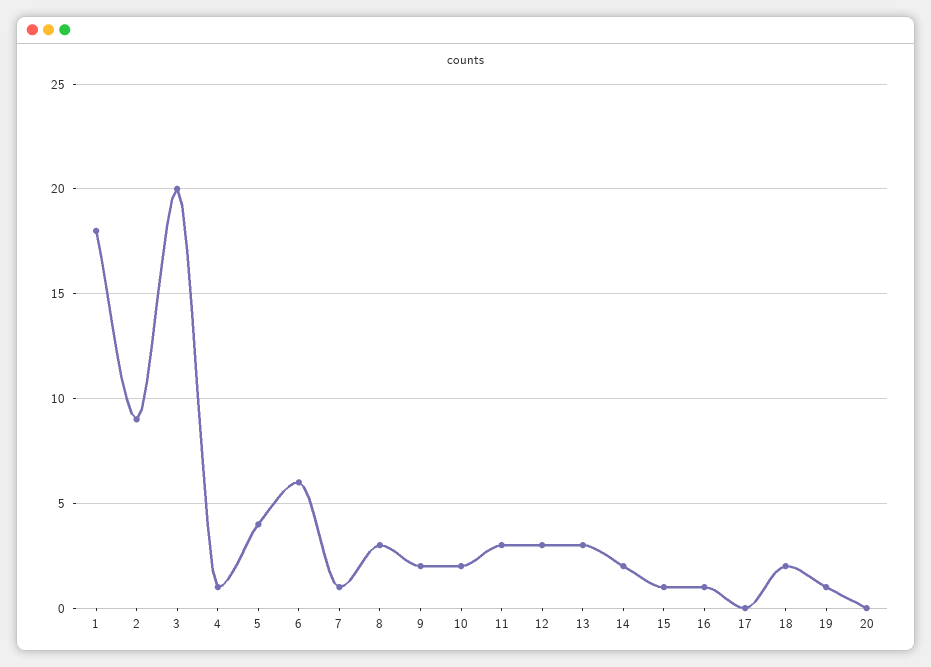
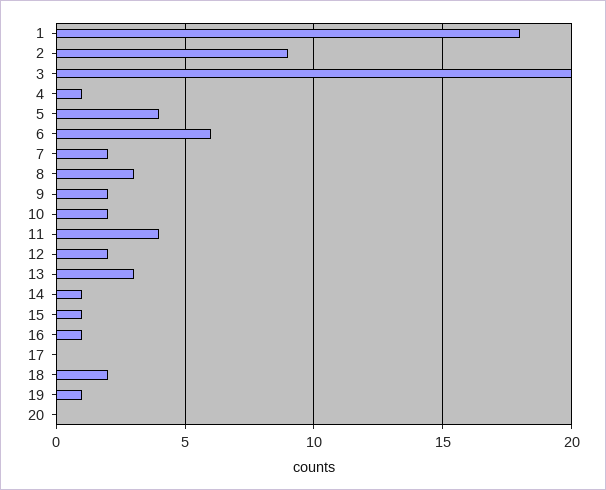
  {
    "1": 18,
    "2": 9,
    "3": 20,
    "4": 1,
    "5": 4,
    "6": 6,
-   "7": 1,
+   "7": 2,
    "8": 3,
    "9": 2,
    "10": 2,
-   "11": 3,
+   "11": 4,
-   "12": 3,
+   "12": 2,
    "13": 3,
-   "14": 2,
+   "14": 1,
    "15": 1,
    "16": 1,
    "17": 0,
    "18": 2,
    "19": 1,
    "20": 0
  }

